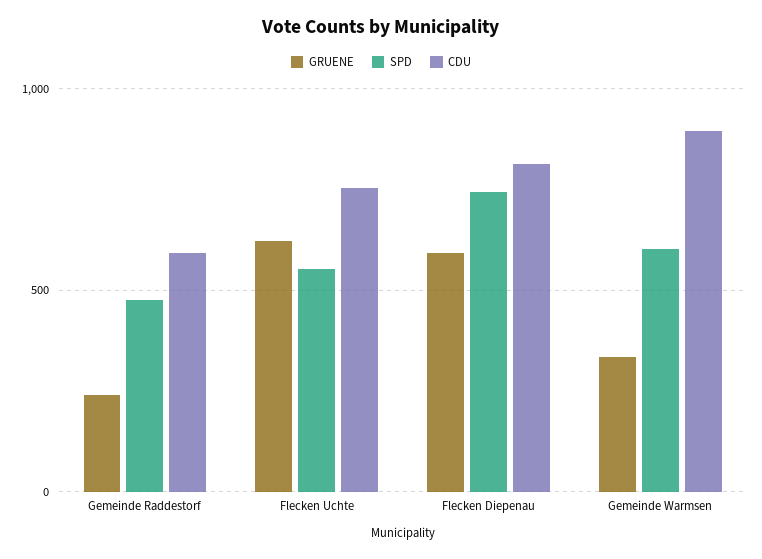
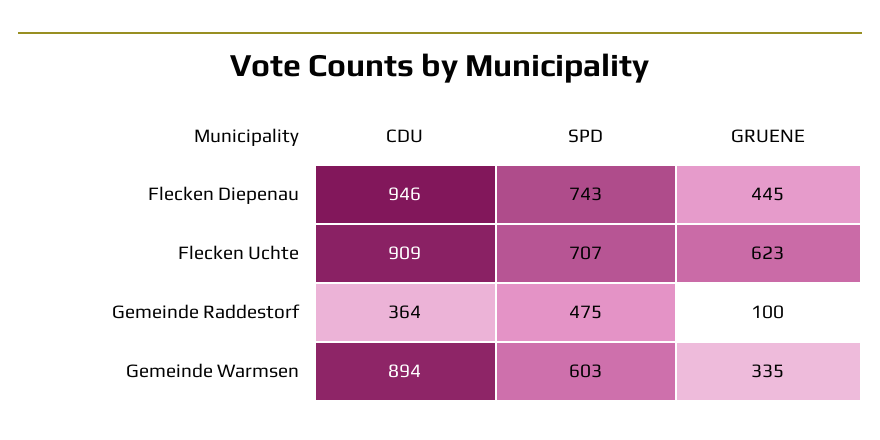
  {
    "GRUENE": {
-     "Gemeinde Raddestorf": 250,
+     "Gemeinde Raddestorf": 100,
      "Flecken Uchte": 623,
-     "Flecken Diepenau": 600,
+     "Flecken Diepenau": 445,
      "Gemeinde Warmsen": 335
    },
    "SPD": {
      "Gemeinde Raddestorf": 475,
-     "Flecken Uchte": 550,
+     "Flecken Uchte": 707,
      "Flecken Diepenau": 743,
      "Gemeinde Warmsen": 603
    },
    "CDU": {
-     "Gemeinde Raddestorf": 600,
+     "Gemeinde Raddestorf": 364,
-     "Flecken Uchte": 750,
+     "Flecken Uchte": 909,
-     "Flecken Diepenau": 800,
+     "Flecken Diepenau": 946,
      "Gemeinde Warmsen": 894
    }
  }

